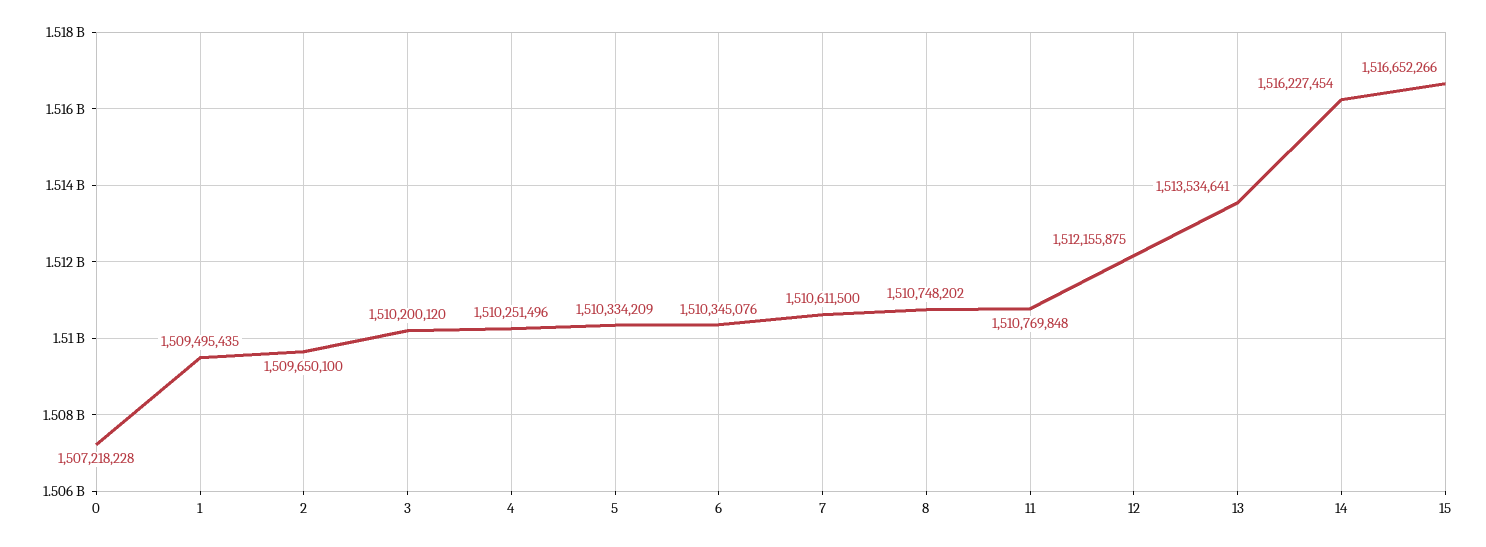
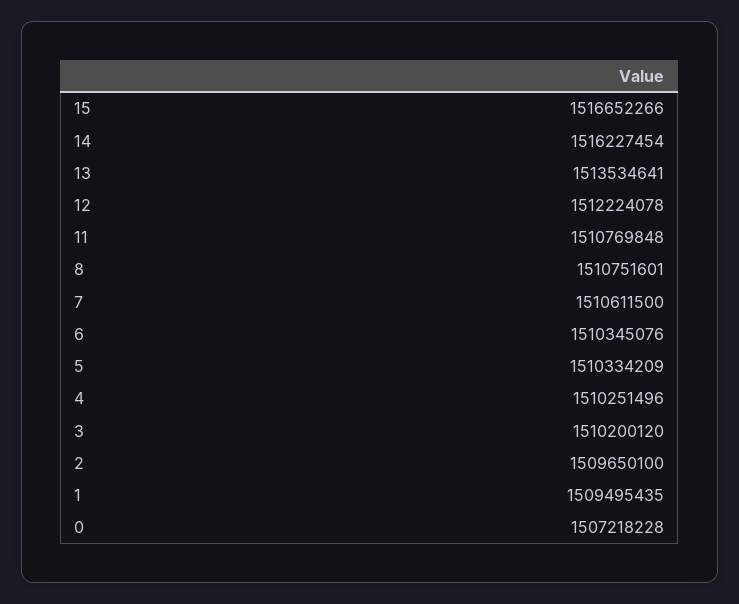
  {
    "0": 1507218228,
    "1": 1509495435,
    "2": 1509650100,
    "3": 1510200120,
    "4": 1510251496,
    "5": 1510334209,
    "6": 1510345076,
    "7": 1510611500,
-   "8": 1510748202,
+   "8": 1510751601,
    "11": 1510769848,
-   "12": 1512155875,
+   "12": 1512224078,
    "13": 1513534641,
    "14": 1516227454,
    "15": 1516652266
  }

